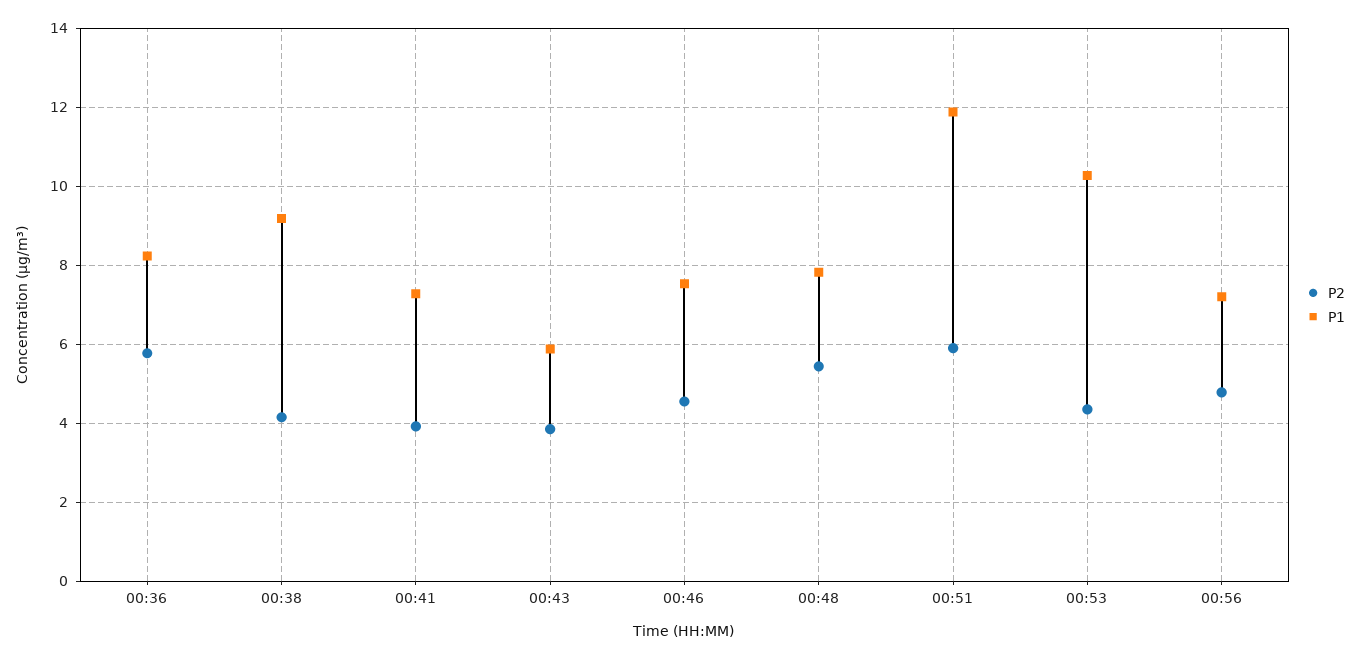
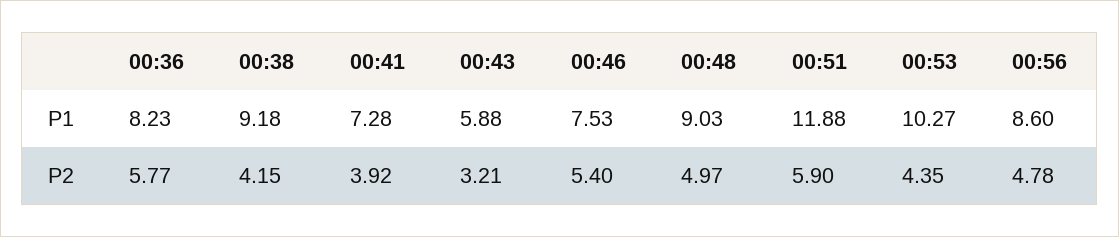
  {
    "P2": {
      "00:36": 5.77,
      "00:38": 4.15,
      "00:41": 3.92,
-     "00:43": 3.8,
+     "00:43": 3.21,
-     "00:46": 4.6,
+     "00:46": 5.4,
-     "00:48": 5.4,
+     "00:48": 4.97,
      "00:51": 5.9,
      "00:53": 4.35,
      "00:56": 4.78
    },
    "P1": {
      "00:36": 8.23,
      "00:38": 9.18,
      "00:41": 7.28,
      "00:43": 5.88,
      "00:46": 7.53,
-     "00:48": 7.8,
+     "00:48": 9.03,
      "00:51": 11.88,
      "00:53": 10.27,
-     "00:56": 7.2
+     "00:56": 8.6
    }
  }

